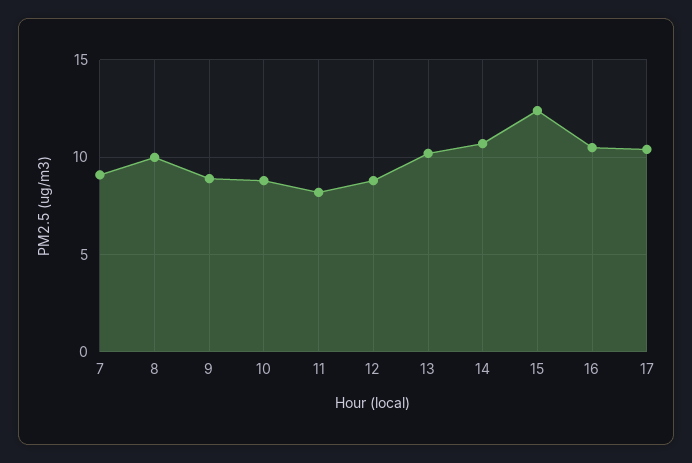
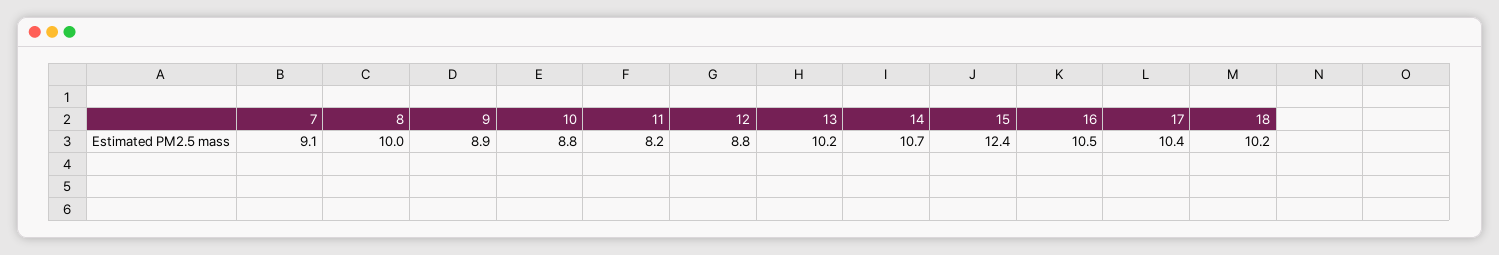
  {
    "7": 9.1,
    "8": 10,
    "9": 8.9,
    "10": 8.8,
    "11": 8.2,
    "12": 8.8,
    "13": 10.2,
    "14": 10.7,
    "15": 12.4,
    "16": 10.5,
-   "17": 10.4
+   "17": 10.4,
+   "18": 10.2
  }

